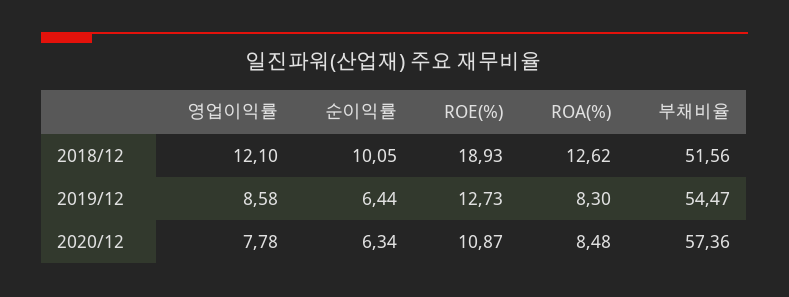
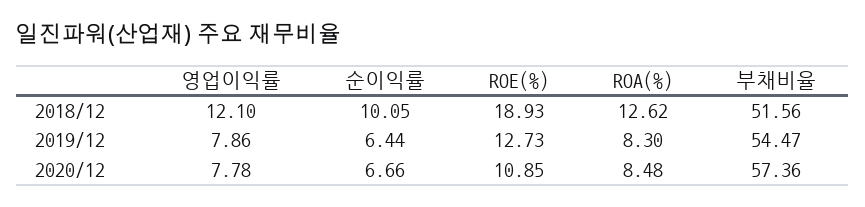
  {
    "영업이익률": {
      "2018/12": 12.1,
-     "2019/12": 8.58,
+     "2019/12": 7.86,
      "2020/12": 7.78
    },
    "순이익률": {
      "2018/12": 10.05,
      "2019/12": 6.44,
-     "2020/12": 6.34
+     "2020/12": 6.66
    },
    "ROE(%)": {
      "2018/12": 18.93,
      "2019/12": 12.73,
-     "2020/12": 10.87
+     "2020/12": 10.85
    },
    "ROA(%)": {
      "2018/12": 12.62,
      "2019/12": 8.3,
      "2020/12": 8.48
    },
    "부채비율": {
      "2018/12": 51.56,
      "2019/12": 54.47,
      "2020/12": 57.36
    }
  }

